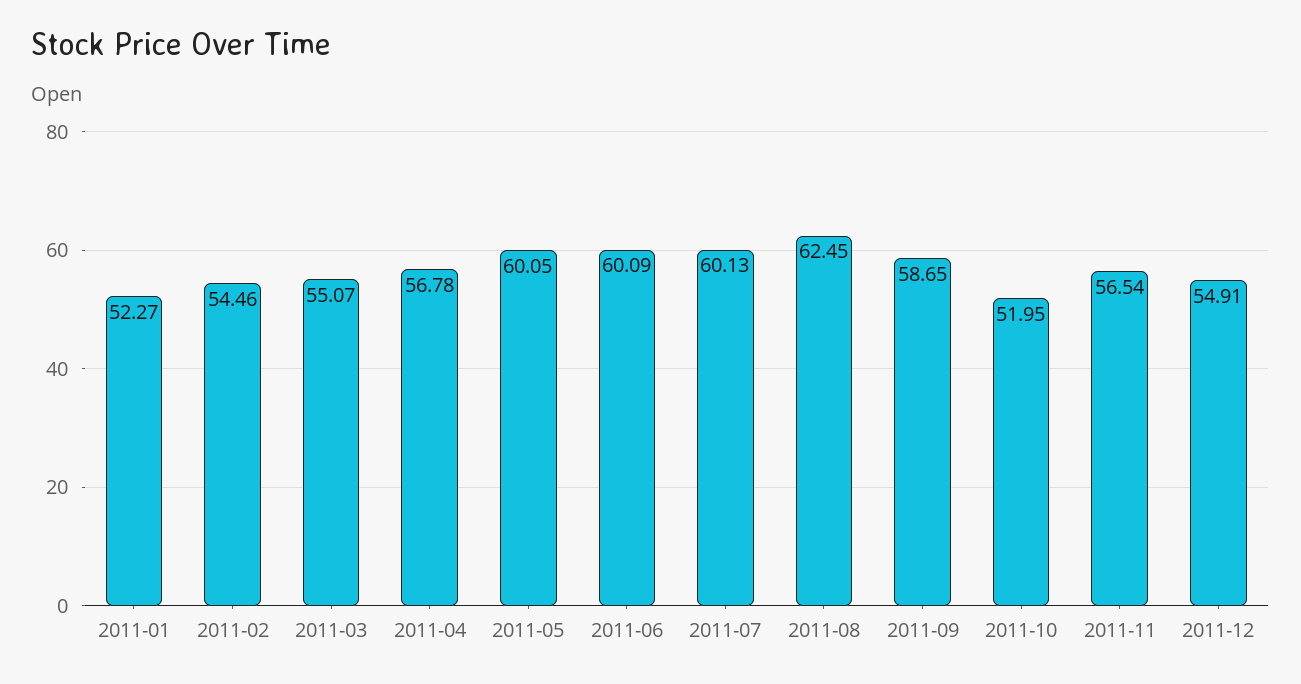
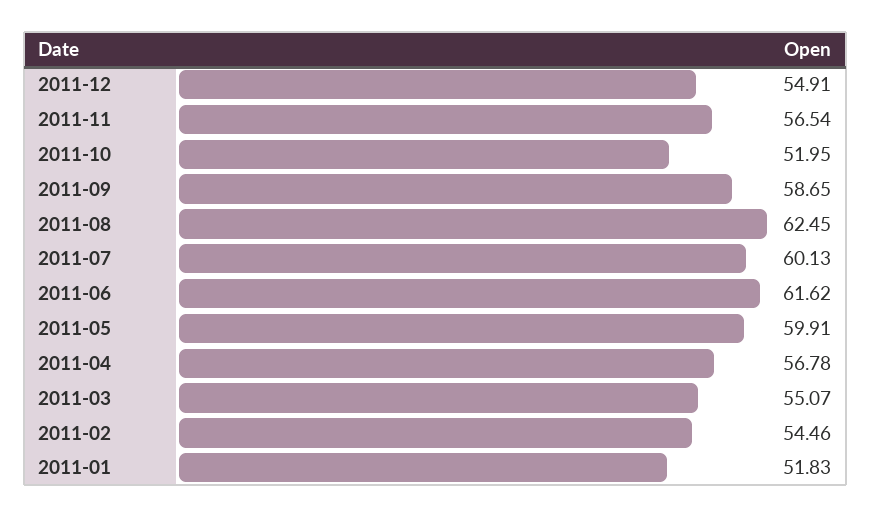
  {
-   "2011-01": 52.27,
+   "2011-01": 51.83,
    "2011-02": 54.46,
    "2011-03": 55.07,
    "2011-04": 56.78,
-   "2011-05": 60.05,
+   "2011-05": 59.91,
-   "2011-06": 60.09,
+   "2011-06": 61.62,
    "2011-07": 60.13,
    "2011-08": 62.45,
    "2011-09": 58.65,
    "2011-10": 51.95,
    "2011-11": 56.54,
    "2011-12": 54.91
  }

